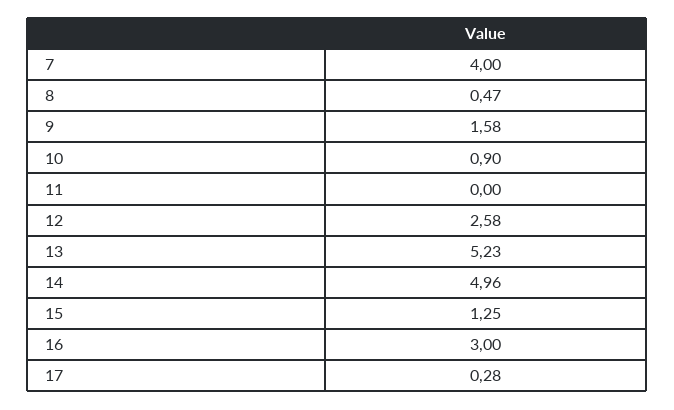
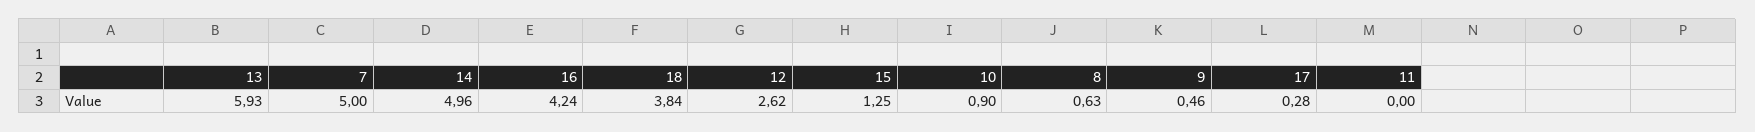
  {
-   "7": 4,
+   "7": 5,
-   "8": 0.47,
+   "8": 0.63,
-   "9": 1.58,
+   "9": 0.46,
    "10": 0.9,
    "11": 0,
-   "12": 2.58,
+   "12": 2.62,
-   "13": 5.23,
+   "13": 5.93,
    "14": 4.96,
    "15": 1.25,
-   "16": 3,
+   "16": 4.24,
-   "17": 0.28
+   "17": 0.28,
+   "18": 3.84
  }

